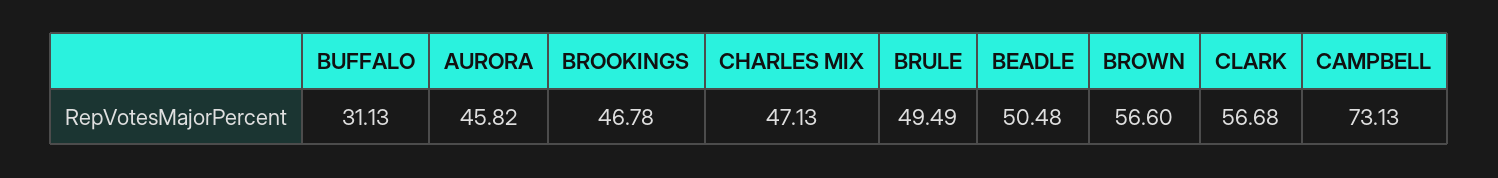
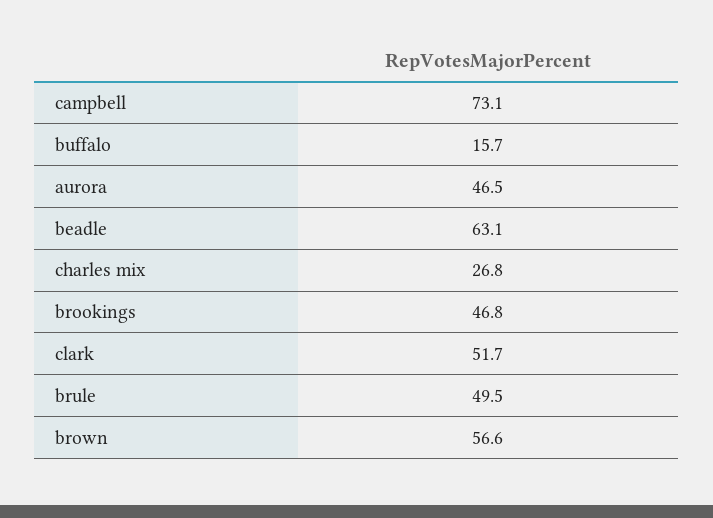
  {
-   "BUFFALO": 31.13,
+   "BUFFALO": 15.7,
-   "AURORA": 45.82,
+   "AURORA": 46.5,
    "BROOKINGS": 46.78,
-   "CHARLES MIX": 47.13,
+   "CHARLES MIX": 26.8,
    "BRULE": 49.49,
-   "BEADLE": 50.48,
+   "BEADLE": 63.1,
    "BROWN": 56.6,
-   "CLARK": 56.68,
+   "CLARK": 51.7,
    "CAMPBELL": 73.13
  }

